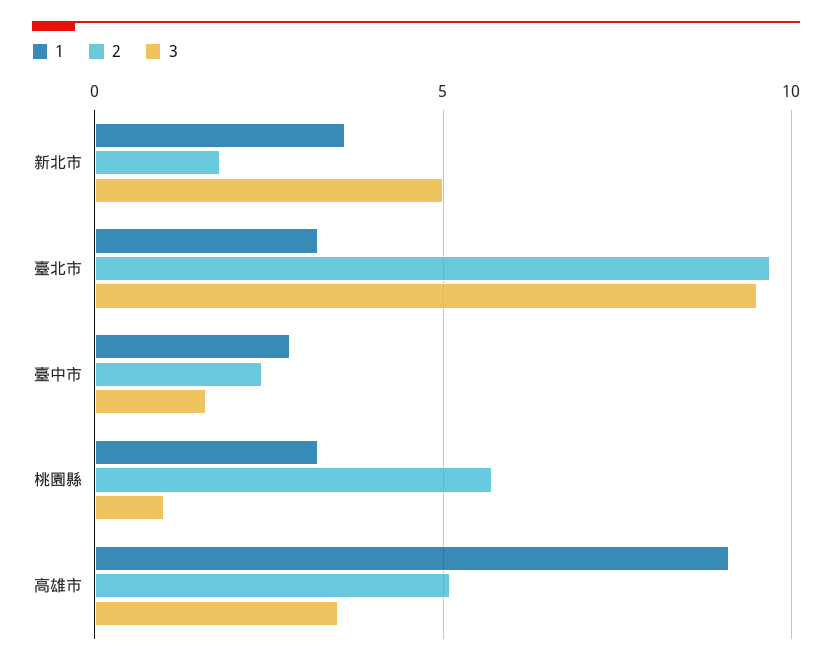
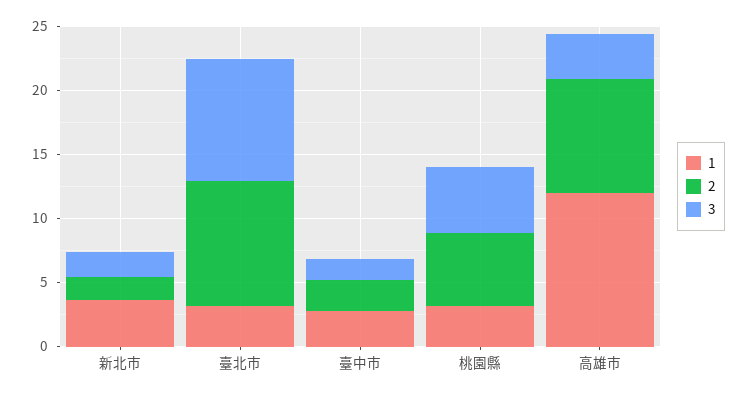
  {
    "1": {
      "新北市": 3.5,
      "臺北市": 3,
      "臺中市": 3,
      "桃園縣": 3,
-     "高雄市": 9
+     "高雄市": 12
    },
    "2": {
      "新北市": 2,
      "臺北市": 9.5,
      "臺中市": 2.5,
      "桃園縣": 5.5,
-     "高雄市": 5
+     "高雄市": 9
    },
    "3": {
-     "新北市": 5,
+     "新北市": 2,
      "臺北市": 9.5,
      "臺中市": 1.5,
-     "桃園縣": 1,
+     "桃園縣": 5,
      "高雄市": 3.5
    }
  }

